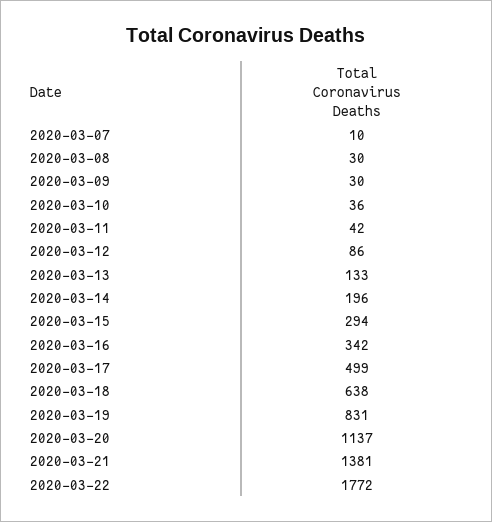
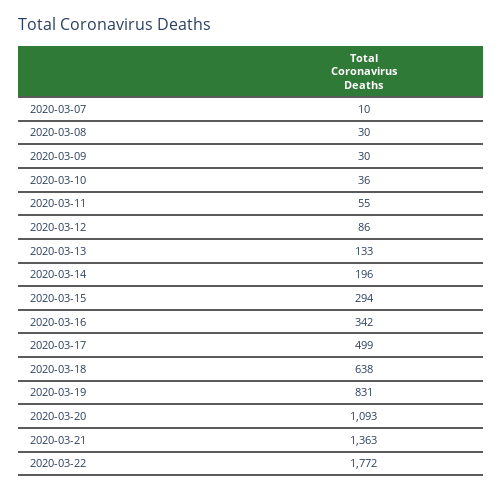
  {
    "2020-03-07": 10,
    "2020-03-08": 30,
    "2020-03-09": 30,
    "2020-03-10": 36,
-   "2020-03-11": 42,
+   "2020-03-11": 55,
    "2020-03-12": 86,
    "2020-03-13": 133,
    "2020-03-14": 196,
    "2020-03-15": 294,
    "2020-03-16": 342,
    "2020-03-17": 499,
    "2020-03-18": 638,
    "2020-03-19": 831,
-   "2020-03-20": 1137,
+   "2020-03-20": 1093,
-   "2020-03-21": 1381,
+   "2020-03-21": 1363,
    "2020-03-22": 1772
  }

